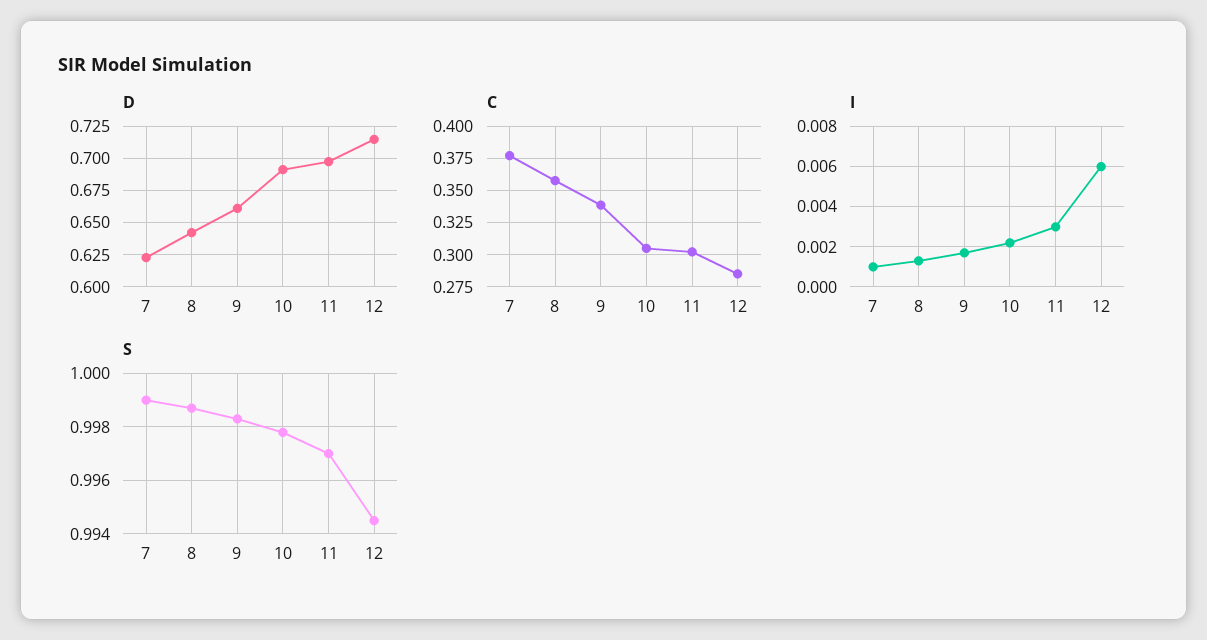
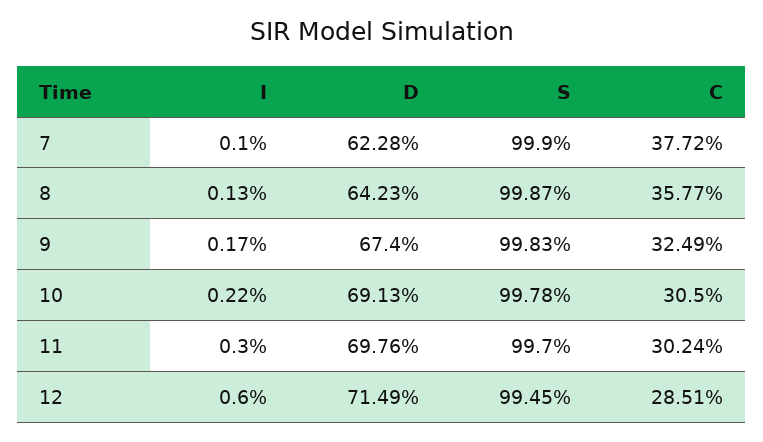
  {
    "D": {
      "7": 0.6228,
      "8": 0.6423,
-     "9": 0.66,
+     "9": 0.674,
      "10": 0.6913,
      "11": 0.6976,
      "12": 0.7149
    },
    "C": {
      "7": 0.3772,
      "8": 0.3577,
-     "9": 0.34,
+     "9": 0.3249,
      "10": 0.305,
      "11": 0.3024,
      "12": 0.2851
    },
    "I": {
      "7": 0.001,
      "8": 0.0013,
      "9": 0.0017,
      "10": 0.0022,
      "11": 0.003,
      "12": 0.006
    },
    "S": {
      "7": 0.999,
      "8": 0.9987,
      "9": 0.9983,
      "10": 0.9978,
      "11": 0.997,
      "12": 0.9945
    }
  }

